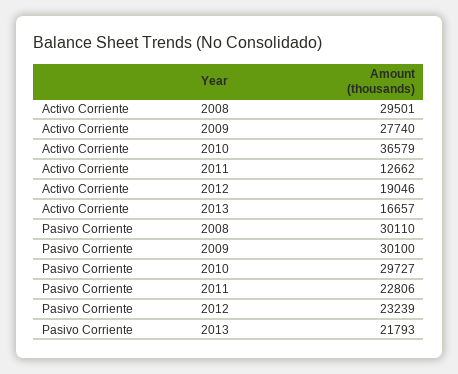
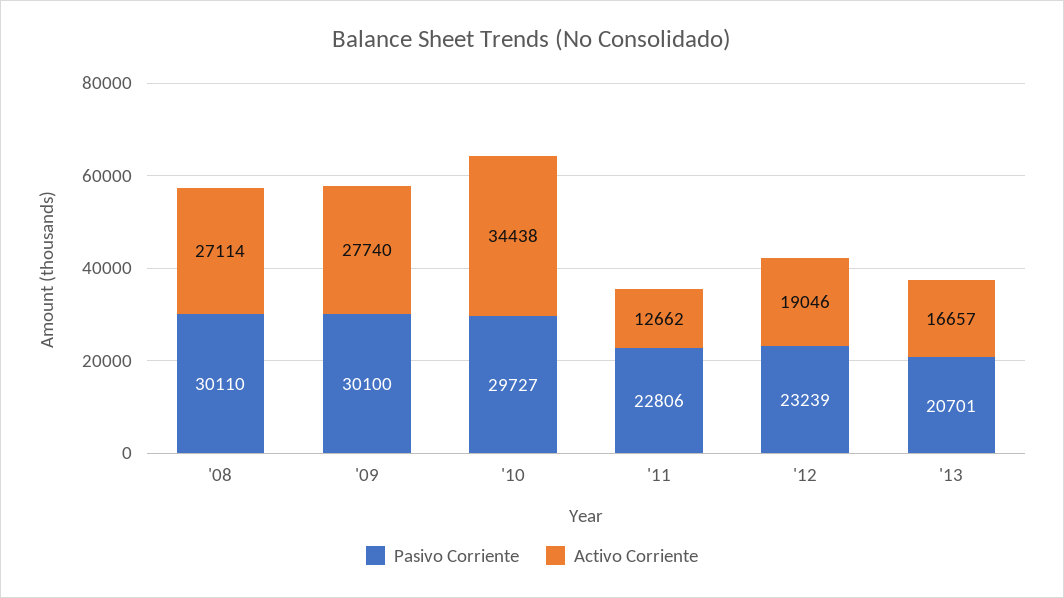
  {
    "Activo Corriente": {
-     "2008": 29501,
+     "2008": 27114,
      "2009": 27740,
-     "2010": 36579,
+     "2010": 34438,
      "2011": 12662,
      "2012": 19046,
      "2013": 16657
    },
    "Pasivo Corriente": {
      "2008": 30110,
      "2009": 30100,
      "2010": 29727,
      "2011": 22806,
      "2012": 23239,
-     "2013": 21793
+     "2013": 20701
    }
  }

